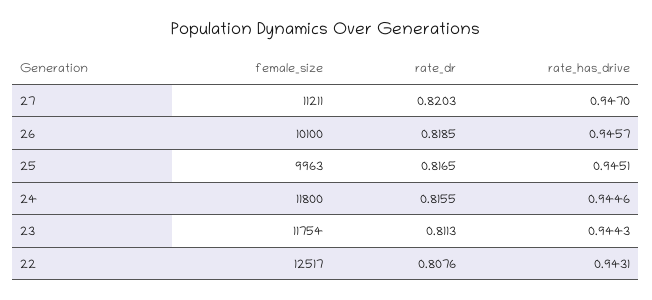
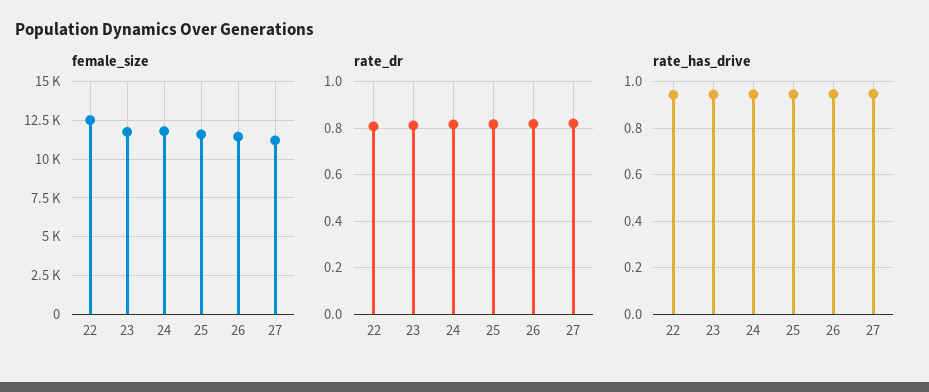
  {
    "female_size": {
      "27": 11211,
-     "26": 10100,
+     "26": 11500,
-     "25": 9963,
+     "25": 11500,
      "24": 11800,
      "23": 11754,
      "22": 12517
    },
    "rate_dr": {
      "27": 0.8203,
      "26": 0.8185,
      "25": 0.8165,
      "24": 0.8155,
      "23": 0.8113,
      "22": 0.8076
    },
    "rate_has_drive": {
      "27": 0.947,
      "26": 0.9457,
      "25": 0.9451,
      "24": 0.9446,
      "23": 0.9443,
      "22": 0.9431
    }
  }

